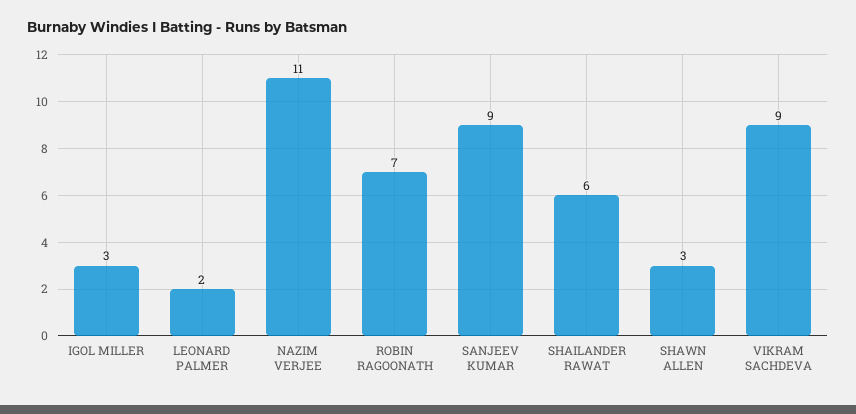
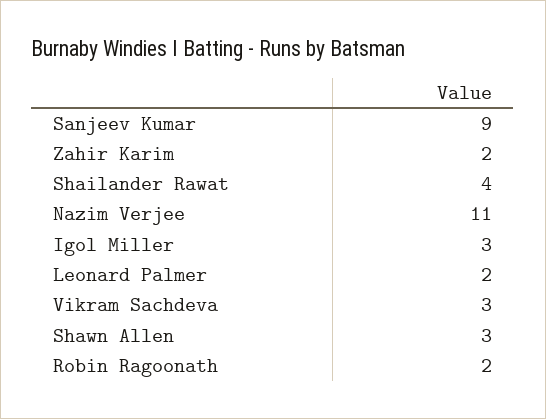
  {
    "IGOL MILLER": 3,
    "LEONARD PALMER": 2,
    "NAZIM VERJEE": 11,
-   "ROBIN RAGOONATH": 7,
+   "ROBIN RAGOONATH": 2,
    "SANJEEV KUMAR": 9,
-   "SHAILANDER RAWAT": 6,
+   "SHAILANDER RAWAT": 4,
    "SHAWN ALLEN": 3,
-   "VIKRAM SACHDEVA": 9
+   "VIKRAM SACHDEVA": 3,
+   "Zahir Karim": 2
  }

